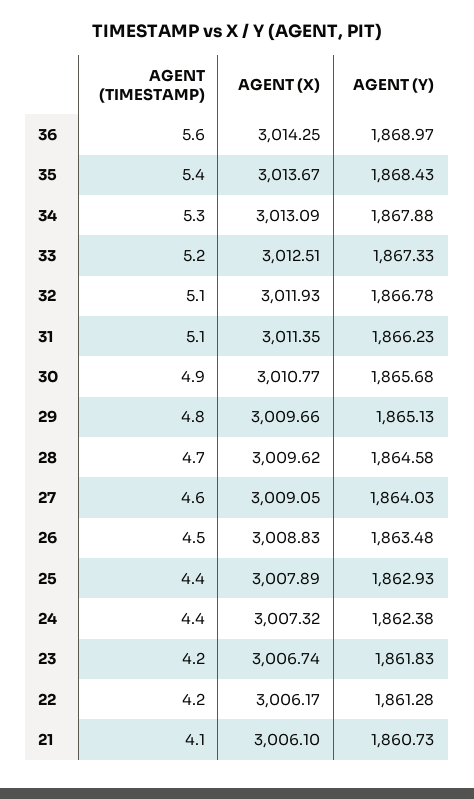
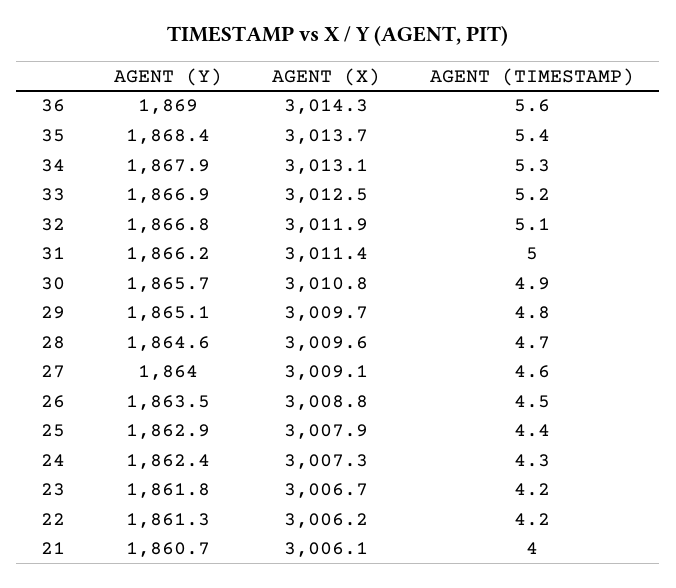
  {
    "AGENT (TIMESTAMP)": {
      "36": 5.6,
      "35": 5.4,
      "34": 5.3,
      "33": 5.2,
      "32": 5.1,
-     "31": 5.1,
+     "31": 5,
      "30": 4.9,
      "29": 4.8,
      "28": 4.7,
      "27": 4.6,
      "26": 4.5,
      "25": 4.4,
-     "24": 4.4,
+     "24": 4.3,
      "23": 4.2,
      "22": 4.2,
-     "21": 4.1
+     "21": 4
    },
    "AGENT (X)": {
      "36": 3014.25,
      "35": 3013.67,
      "34": 3013.09,
      "33": 3012.51,
      "32": 3011.93,
      "31": 3011.35,
      "30": 3010.77,
      "29": 3009.66,
      "28": 3009.62,
      "27": 3009.05,
      "26": 3008.83,
      "25": 3007.89,
      "24": 3007.32,
      "23": 3006.74,
      "22": 3006.17,
      "21": 3006.1
    },
    "AGENT (Y)": {
      "36": 1868.97,
      "35": 1868.43,
      "34": 1867.88,
-     "33": 1867.33,
+     "33": 1866.9,
      "32": 1866.78,
      "31": 1866.23,
      "30": 1865.68,
      "29": 1865.13,
      "28": 1864.58,
      "27": 1864.03,
      "26": 1863.48,
      "25": 1862.93,
      "24": 1862.38,
      "23": 1861.83,
      "22": 1861.28,
      "21": 1860.73
    }
  }

